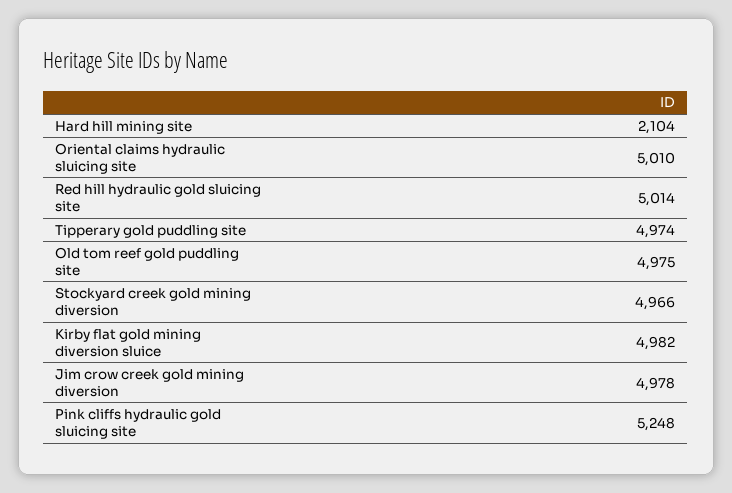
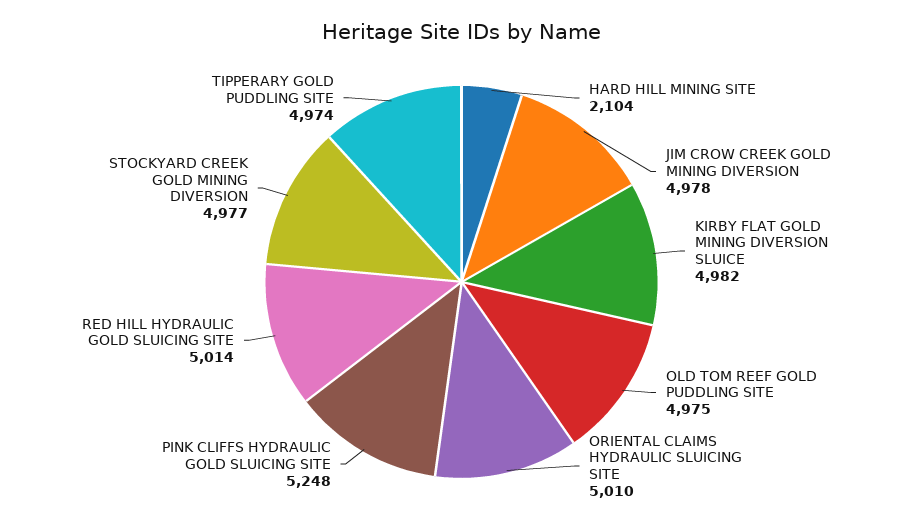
  {
    "Hard hill mining site": 2104,
    "Oriental claims hydraulic sluicing site": 5010,
    "Red hill hydraulic gold sluicing site": 5014,
    "Tipperary gold puddling site": 4974,
    "Old tom reef gold puddling site": 4975,
-   "Stockyard creek gold mining diversion": 4966,
+   "Stockyard creek gold mining diversion": 4977,
    "Kirby flat gold mining diversion sluice": 4982,
    "Jim crow creek gold mining diversion": 4978,
    "Pink cliffs hydraulic gold sluicing site": 5248
  }

